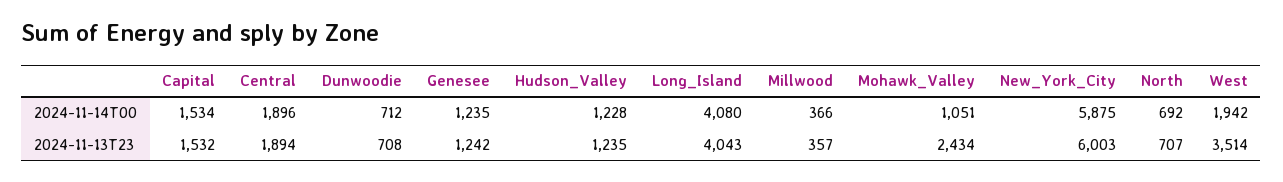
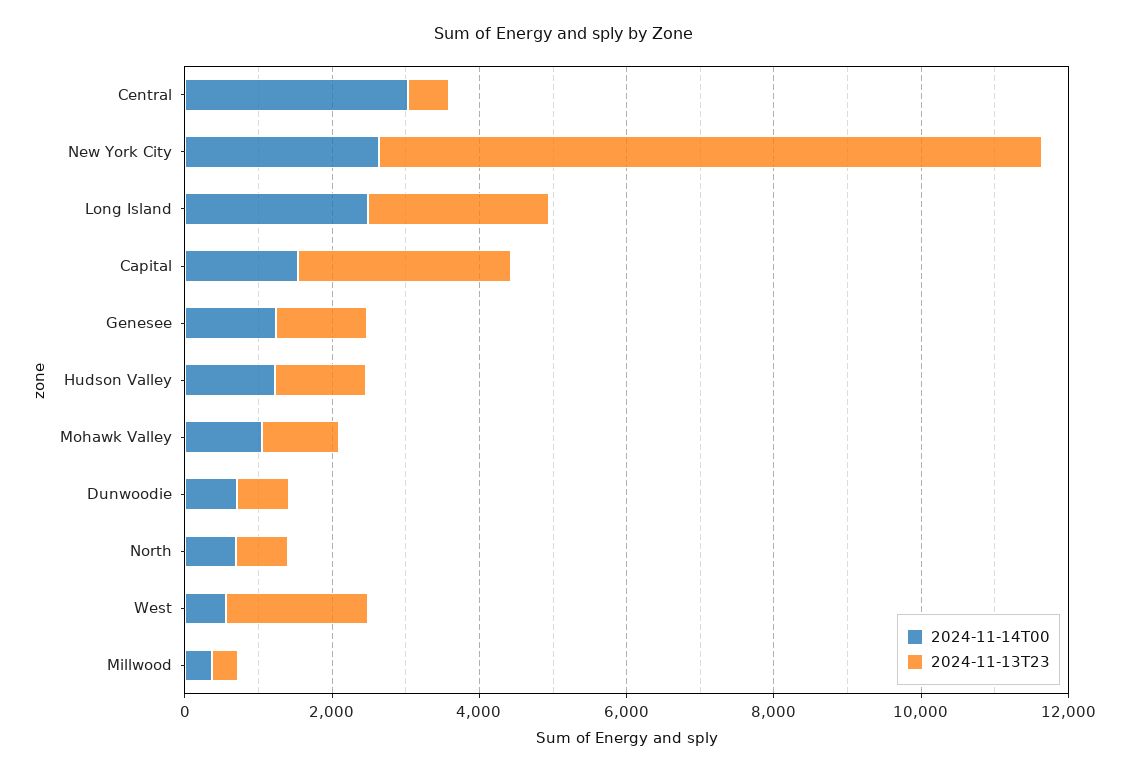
  {
    "2024-11-14T00": {
      "Capital": 1534,
-     "Central": 1896,
+     "Central": 3000,
      "Dunwoodie": 712,
      "Genesee": 1235,
      "Hudson_Valley": 1228,
-     "Long_Island": 4080,
+     "Long_Island": 2500,
      "Millwood": 366,
      "Mohawk_Valley": 1051,
-     "New_York_City": 5875,
+     "New_York_City": 2500,
      "North": 692,
-     "West": 1942
+     "West": 500
    },
    "2024-11-13T23": {
-     "Capital": 1532,
+     "Capital": 3000,
-     "Central": 1894,
+     "Central": 500,
      "Dunwoodie": 708,
      "Genesee": 1242,
      "Hudson_Valley": 1235,
-     "Long_Island": 4043,
+     "Long_Island": 2500,
      "Millwood": 357,
-     "Mohawk_Valley": 2434,
+     "Mohawk_Valley": 1000,
-     "New_York_City": 6003,
+     "New_York_City": 9000,
      "North": 707,
-     "West": 3514
+     "West": 2000
    }
  }

